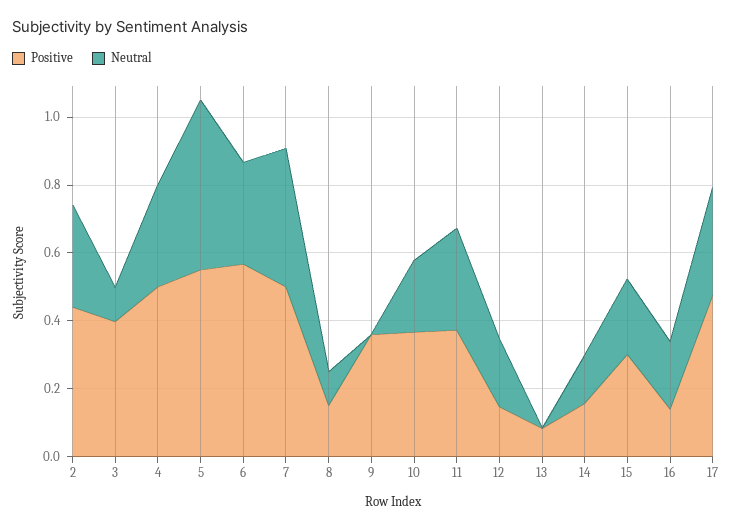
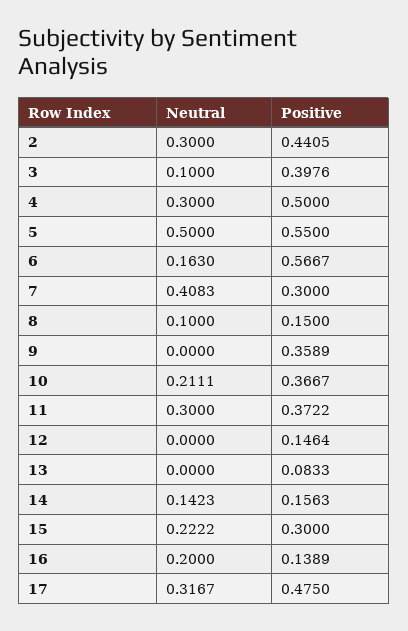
  {
    "Positive": {
      "2": 0.4405,
      "3": 0.3976,
      "4": 0.5,
      "5": 0.55,
      "6": 0.5667,
-     "7": 0.5,
+     "7": 0.3,
      "8": 0.15,
      "9": 0.3589,
      "10": 0.3667,
      "11": 0.3722,
      "12": 0.1464,
      "13": 0.0833,
      "14": 0.1563,
      "15": 0.3,
      "16": 0.1389,
      "17": 0.475
    },
    "Neutral": {
      "2": 0.3,
      "3": 0.1,
      "4": 0.3,
      "5": 0.5,
-     "6": 0.3,
+     "6": 0.163,
      "7": 0.4083,
      "8": 0.1,
      "9": 0,
      "10": 0.2111,
      "11": 0.3,
-     "12": 0.2,
+     "12": 0,
      "13": 0,
      "14": 0.1423,
      "15": 0.2222,
      "16": 0.2,
      "17": 0.3167
    }
  }

